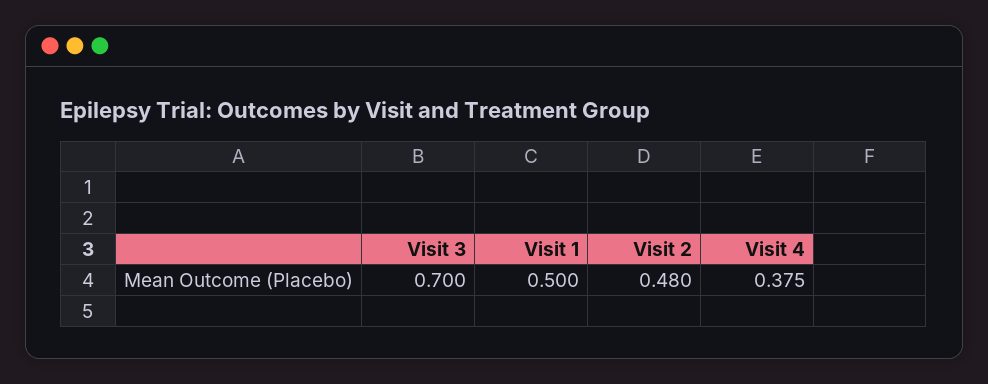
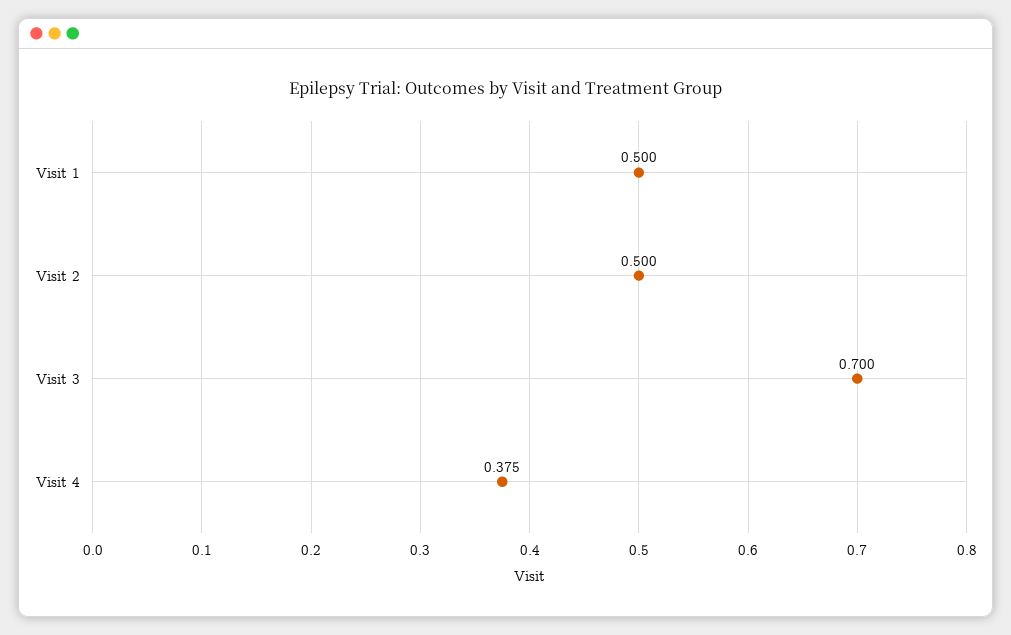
  {
    "Visit 3": 0.7,
    "Visit 1": 0.5,
-   "Visit 2": 0.48,
+   "Visit 2": 0.5,
    "Visit 4": 0.375
  }

